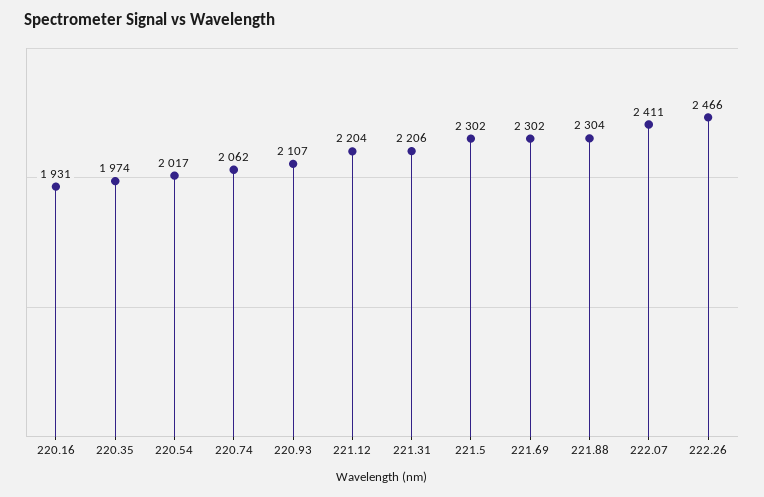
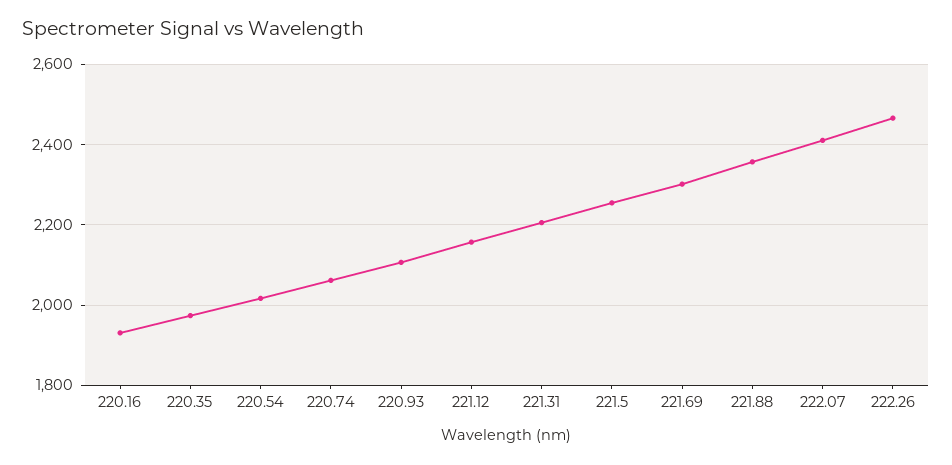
  {
    "220.16": 1931,
    "220.35": 1974,
    "220.54": 2017,
    "220.74": 2062,
    "220.93": 2107,
-   "221.12": 2204,
+   "221.12": 2160,
    "221.31": 2206,
-   "221.5": 2302,
+   "221.5": 2260,
    "221.69": 2302,
-   "221.88": 2304,
+   "221.88": 2360,
    "222.07": 2411,
    "222.26": 2466
  }

